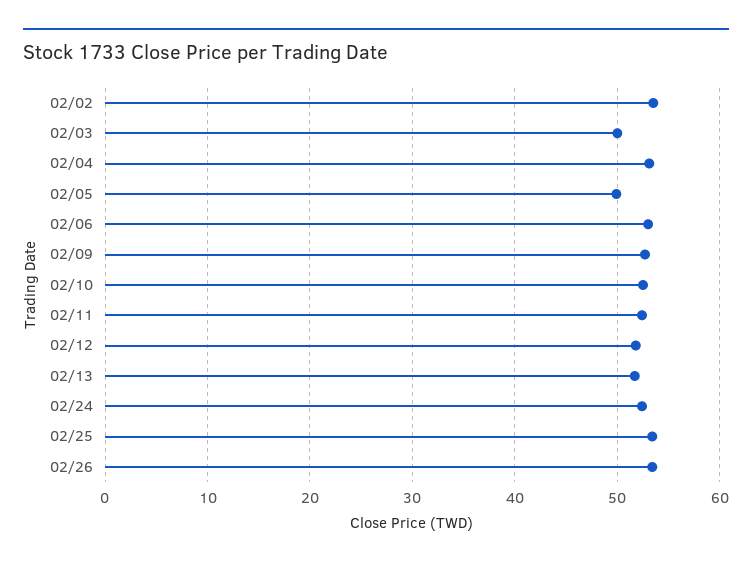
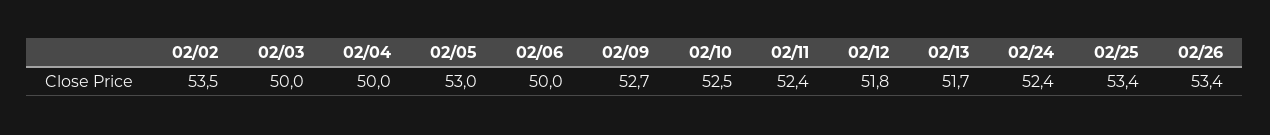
  {
    "02/02": 53.5,
    "02/03": 50,
-   "02/04": 53,
+   "02/04": 50,
-   "02/05": 50,
+   "02/05": 53,
-   "02/06": 53,
+   "02/06": 50,
    "02/09": 52.7,
    "02/10": 52.5,
    "02/11": 52.4,
    "02/12": 51.8,
    "02/13": 51.7,
    "02/24": 52.4,
    "02/25": 53.4,
    "02/26": 53.4
  }

